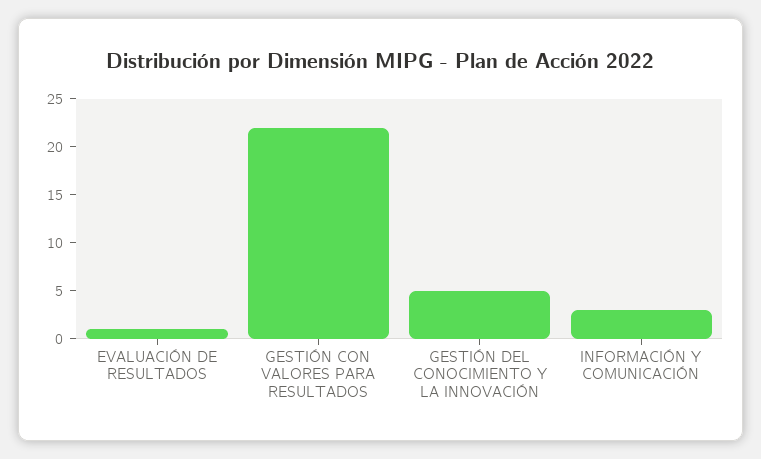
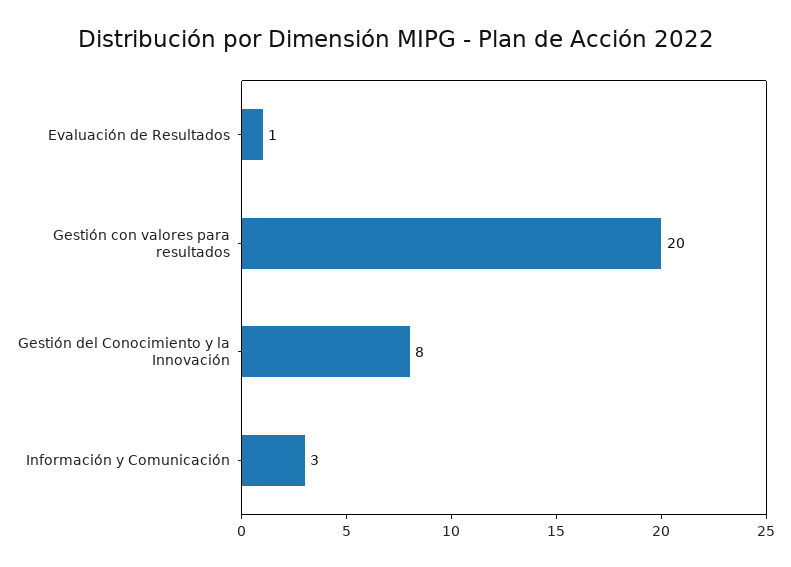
  {
    "EVALUACIÓN DE RESULTADOS": 1,
-   "GESTIÓN CON VALORES PARA RESULTADOS": 22,
+   "GESTIÓN CON VALORES PARA RESULTADOS": 20,
-   "GESTIÓN DEL CONOCIMIENTO Y LA INNOVACIÓN": 5,
+   "GESTIÓN DEL CONOCIMIENTO Y LA INNOVACIÓN": 8,
    "INFORMACIÓN Y COMUNICACIÓN": 3
  }

